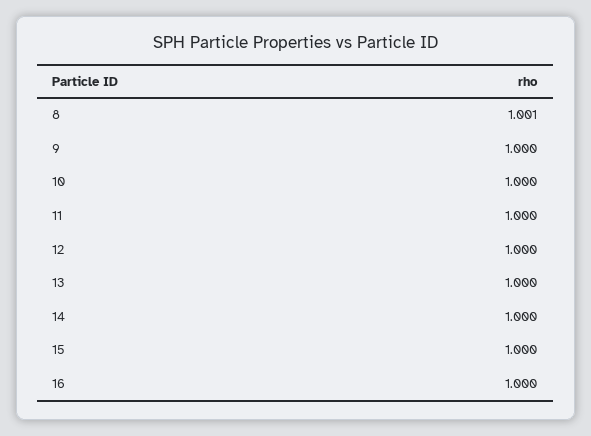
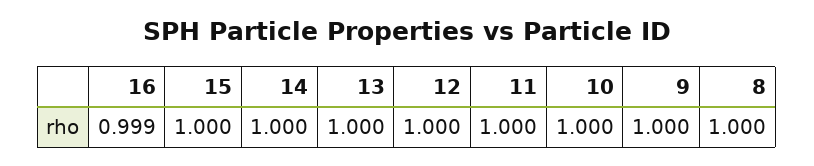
  {
-   "8": 1.001,
+   "8": 1,
    "9": 1,
    "10": 1,
    "11": 1,
    "12": 1,
    "13": 1,
    "14": 1,
    "15": 1,
-   "16": 1
+   "16": 0.999
  }

